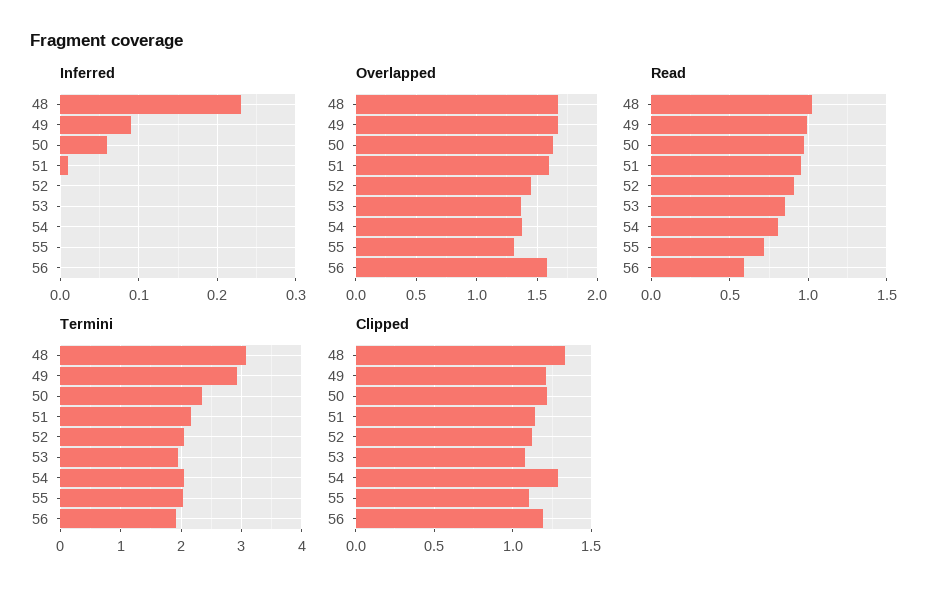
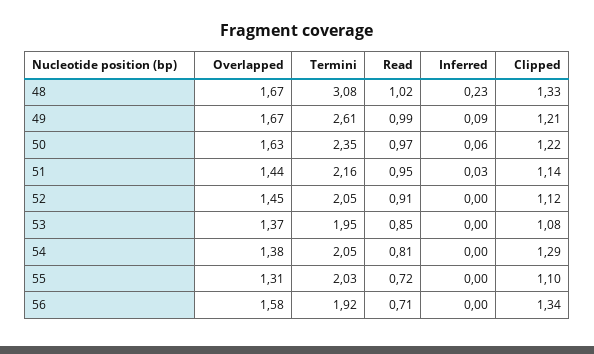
  {
    "Inferred": {
      "48": 0.23,
      "49": 0.09,
      "50": 0.06,
-     "51": 0.01,
+     "51": 0.03,
      "52": 0,
      "53": 0,
      "54": 0,
      "55": 0,
      "56": 0
    },
    "Overlapped": {
      "48": 1.67,
      "49": 1.67,
      "50": 1.63,
-     "51": 1.6,
+     "51": 1.44,
      "52": 1.45,
      "53": 1.37,
      "54": 1.38,
      "55": 1.31,
      "56": 1.58
    },
    "Read": {
      "48": 1.02,
      "49": 0.99,
      "50": 0.97,
      "51": 0.95,
      "52": 0.91,
      "53": 0.85,
      "54": 0.81,
      "55": 0.72,
-     "56": 0.6
+     "56": 0.71
    },
    "Termini": {
      "48": 3.08,
-     "49": 2.9,
+     "49": 2.61,
      "50": 2.35,
      "51": 2.16,
      "52": 2.05,
      "53": 1.95,
      "54": 2.05,
      "55": 2.03,
      "56": 1.92
    },
    "Clipped": {
      "48": 1.33,
      "49": 1.21,
      "50": 1.22,
      "51": 1.14,
      "52": 1.12,
      "53": 1.08,
      "54": 1.29,
      "55": 1.1,
-     "56": 1.2
+     "56": 1.34
    }
  }

